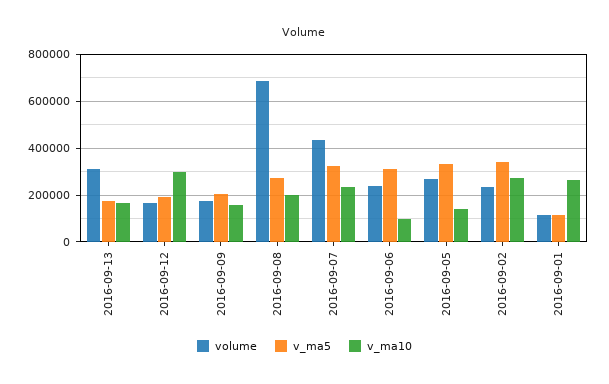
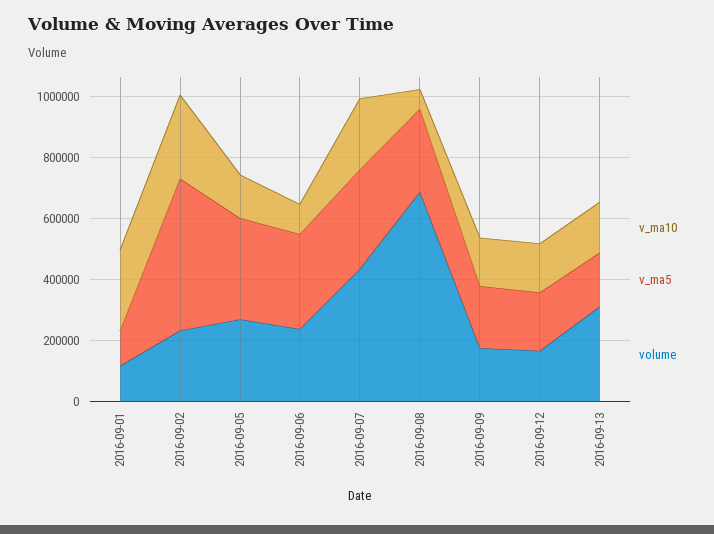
  {
    "volume": {
      "2016-09-13": 300000,
      "2016-09-12": 150000,
      "2016-09-09": 150000,
      "2016-09-08": 700000,
      "2016-09-07": 450000,
      "2016-09-06": 250000,
      "2016-09-05": 250000,
      "2016-09-02": 250000,
      "2016-09-01": 100000
    },
    "v_ma5": {
      "2016-09-13": 200000,
      "2016-09-12": 200000,
      "2016-09-09": 200000,
      "2016-09-08": 250000,
      "2016-09-07": 350000,
      "2016-09-06": 300000,
      "2016-09-05": 350000,
-     "2016-09-02": 350000,
+     "2016-09-02": 500000,
      "2016-09-01": 100000
    },
    "v_ma10": {
      "2016-09-13": 150000,
-     "2016-09-12": 300000,
+     "2016-09-12": 150000,
      "2016-09-09": 150000,
-     "2016-09-08": 200000,
+     "2016-09-08": 50000,
      "2016-09-07": 250000,
      "2016-09-06": 100000,
      "2016-09-05": 150000,
      "2016-09-02": 250000,
      "2016-09-01": 250000
    }
  }

